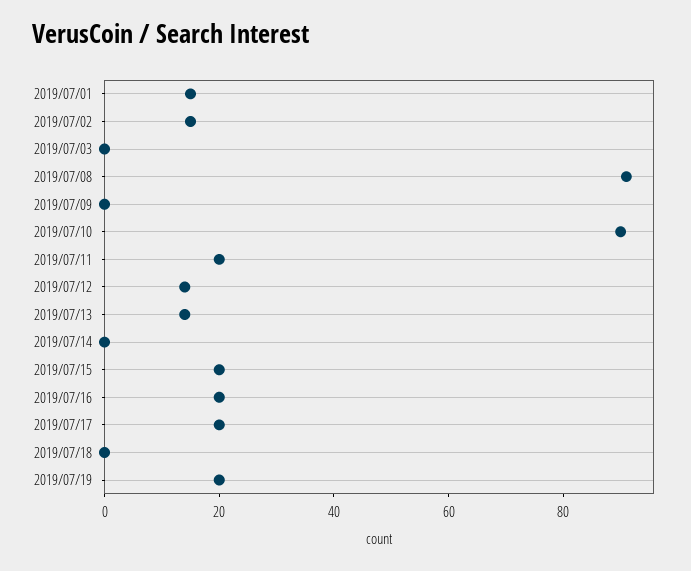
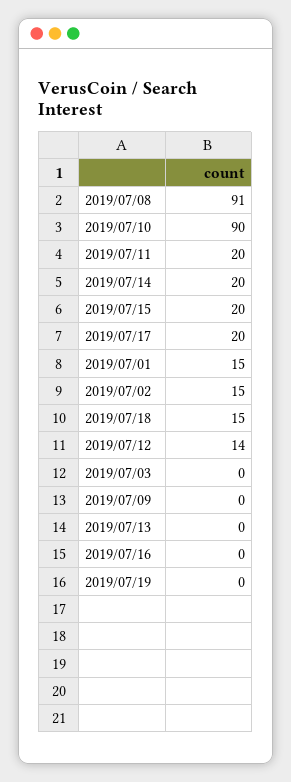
  {
    "2019/07/01": 15,
    "2019/07/02": 15,
    "2019/07/03": 0,
    "2019/07/08": 91,
    "2019/07/09": 0,
    "2019/07/10": 90,
    "2019/07/11": 20,
    "2019/07/12": 14,
-   "2019/07/13": 15,
+   "2019/07/13": 0,
-   "2019/07/14": 0,
+   "2019/07/14": 20,
    "2019/07/15": 20,
-   "2019/07/16": 20,
+   "2019/07/16": 0,
    "2019/07/17": 20,
-   "2019/07/18": 0,
+   "2019/07/18": 15,
-   "2019/07/19": 20
+   "2019/07/19": 0
  }

